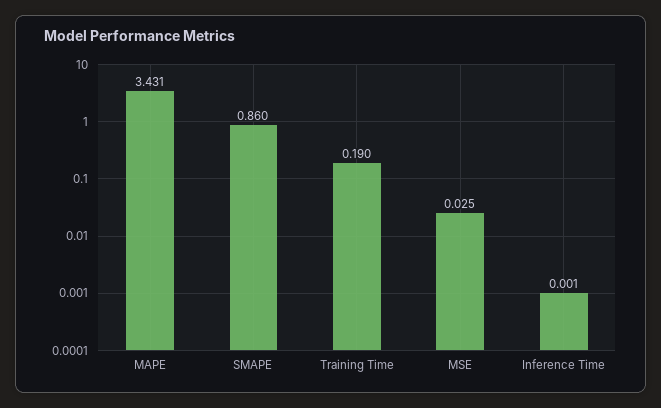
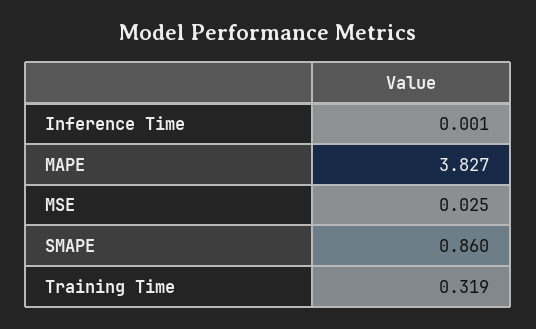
  {
-   "MAPE": 3.431,
+   "MAPE": 3.827,
    "SMAPE": 0.86,
-   "Training Time": 0.19,
+   "Training Time": 0.319,
    "MSE": 0.025,
    "Inference Time": 0.001
  }

